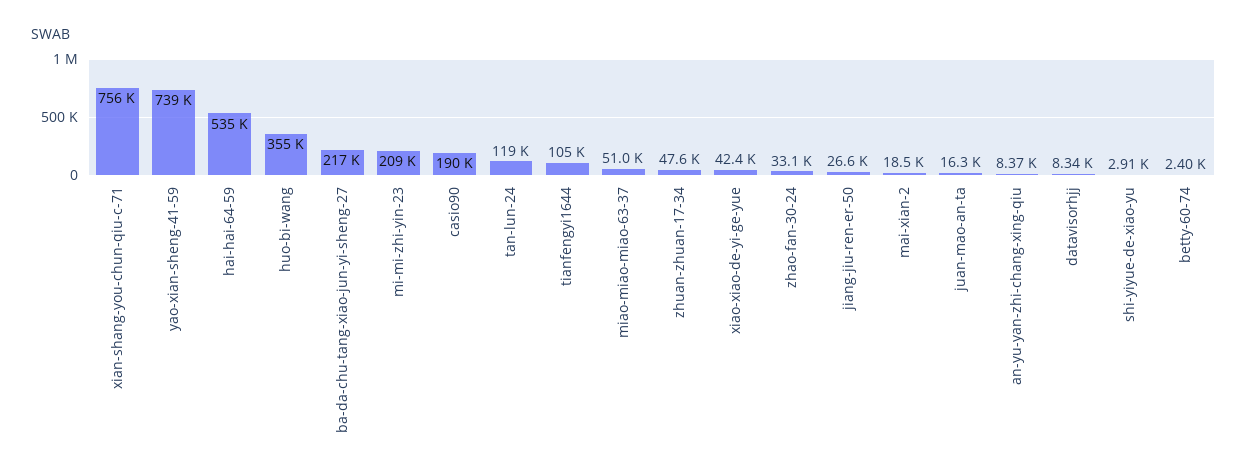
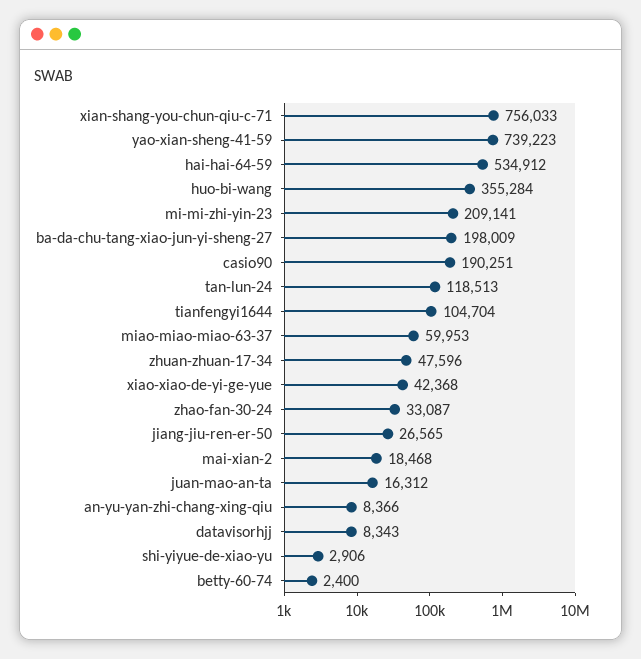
  {
    "xian-shang-you-chun-qiu-c-71": 756033,
    "yao-xian-sheng-41-59": 739223,
    "hai-hai-64-59": 534912,
    "huo-bi-wang": 355284,
-   "ba-da-chu-tang-xiao-jun-yi-sheng-27": 217000,
+   "ba-da-chu-tang-xiao-jun-yi-sheng-27": 198009,
    "mi-mi-zhi-yin-23": 209141,
    "casio90": 190251,
    "tan-lun-24": 118513,
    "tianfengyi1644": 104704,
-   "miao-miao-miao-63-37": 51000,
+   "miao-miao-miao-63-37": 59953,
    "zhuan-zhuan-17-34": 47596,
    "xiao-xiao-de-yi-ge-yue": 42368,
    "zhao-fan-30-24": 33087,
    "jiang-jiu-ren-er-50": 26565,
    "mai-xian-2": 18468,
    "juan-mao-an-ta": 16312,
    "an-yu-yan-zhi-chang-xing-qiu": 8366,
    "datavisorhjj": 8343,
    "shi-yiyue-de-xiao-yu": 2906,
    "betty-60-74": 2400
  }

